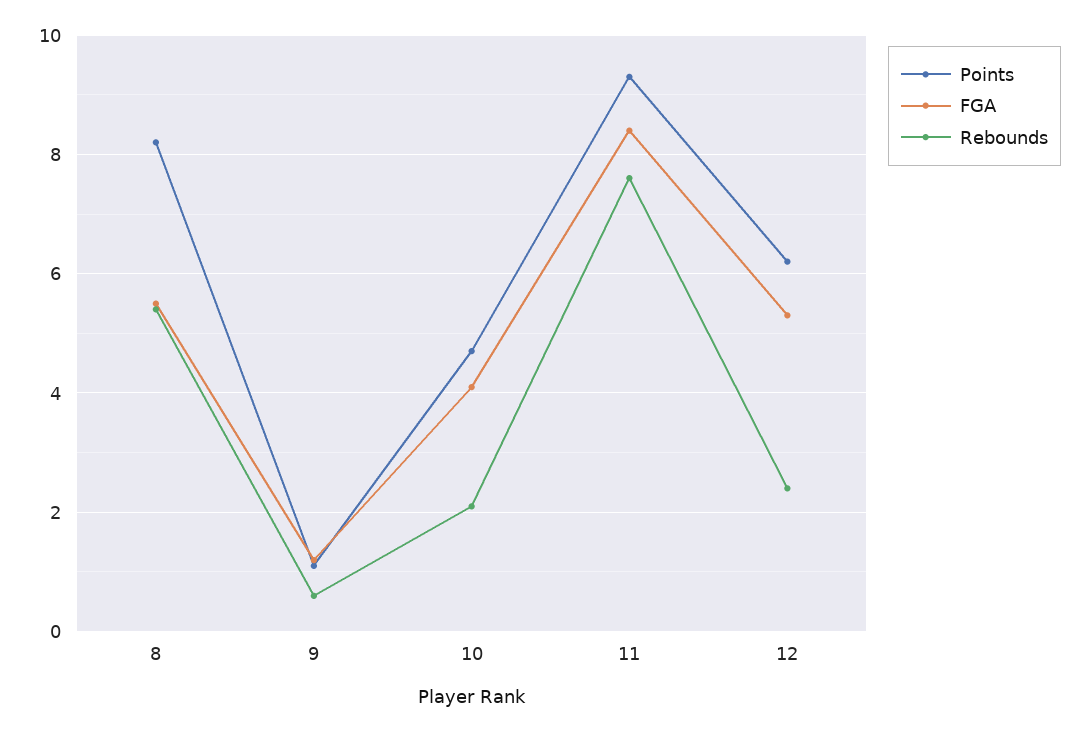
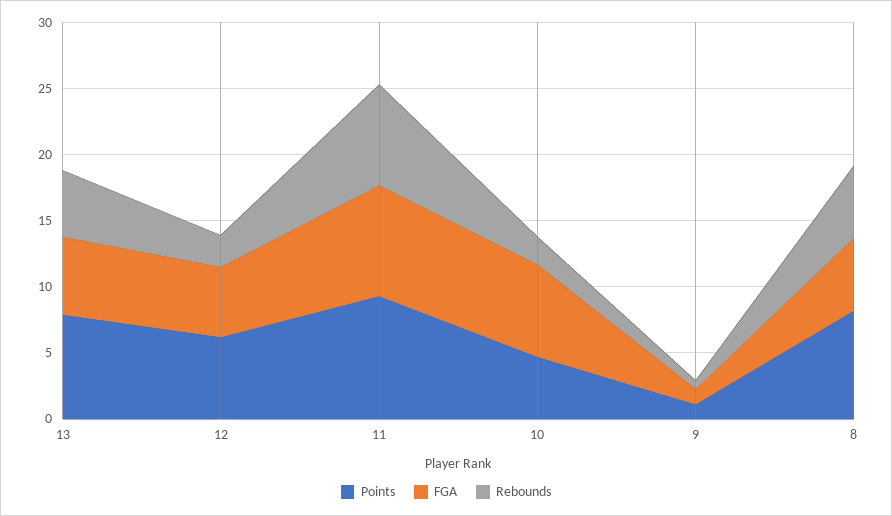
  {
    "Points": {
      "8": 8,
      "9": 1,
      "10": 4.5,
      "11": 9.5,
-     "12": 6
+     "12": 6,
+     "13": 8
    },
    "FGA": {
      "8": 5.5,
      "9": 1,
-     "10": 4,
+     "10": 7,
      "11": 8.5,
-     "12": 5.5
+     "12": 5.5,
+     "13": 6
    },
    "Rebounds": {
      "8": 5.5,
      "9": 0.5,
      "10": 2,
      "11": 7.5,
-     "12": 2.5
+     "12": 2.5,
+     "13": 5
    }
  }

